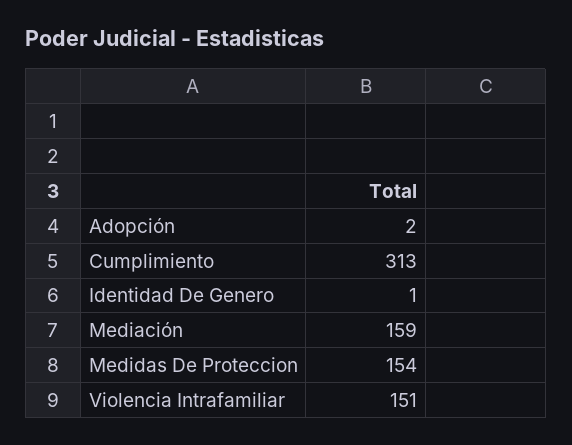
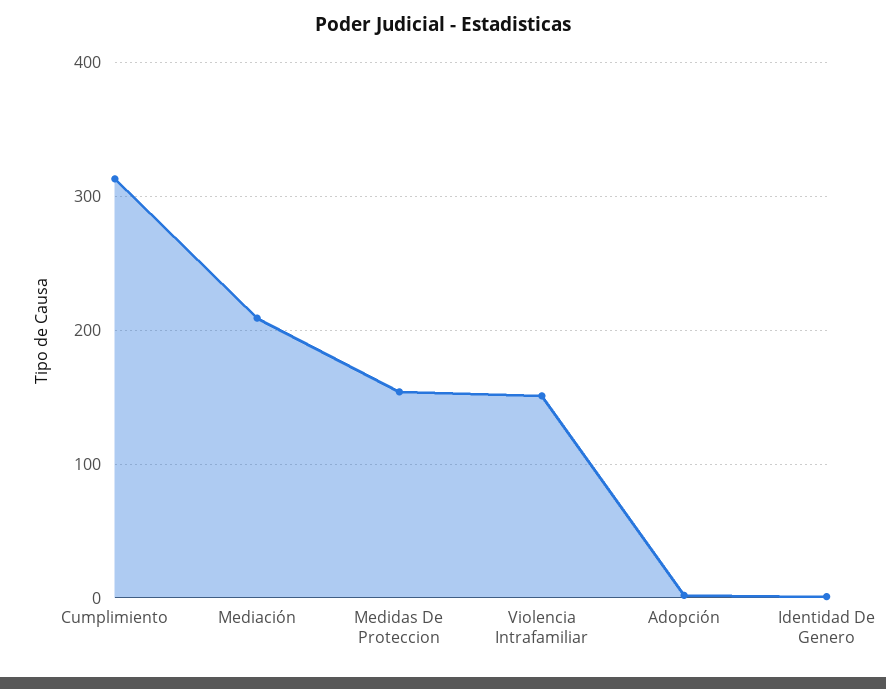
  {
    "Adopción": 2,
    "Cumplimiento": 313,
    "Identidad De Genero": 1,
-   "Mediación": 159,
+   "Mediación": 210,
    "Medidas De Proteccion": 154,
    "Violencia Intrafamiliar": 151
  }

